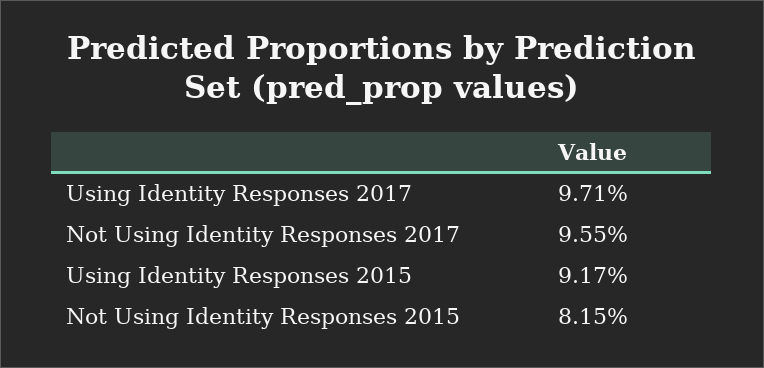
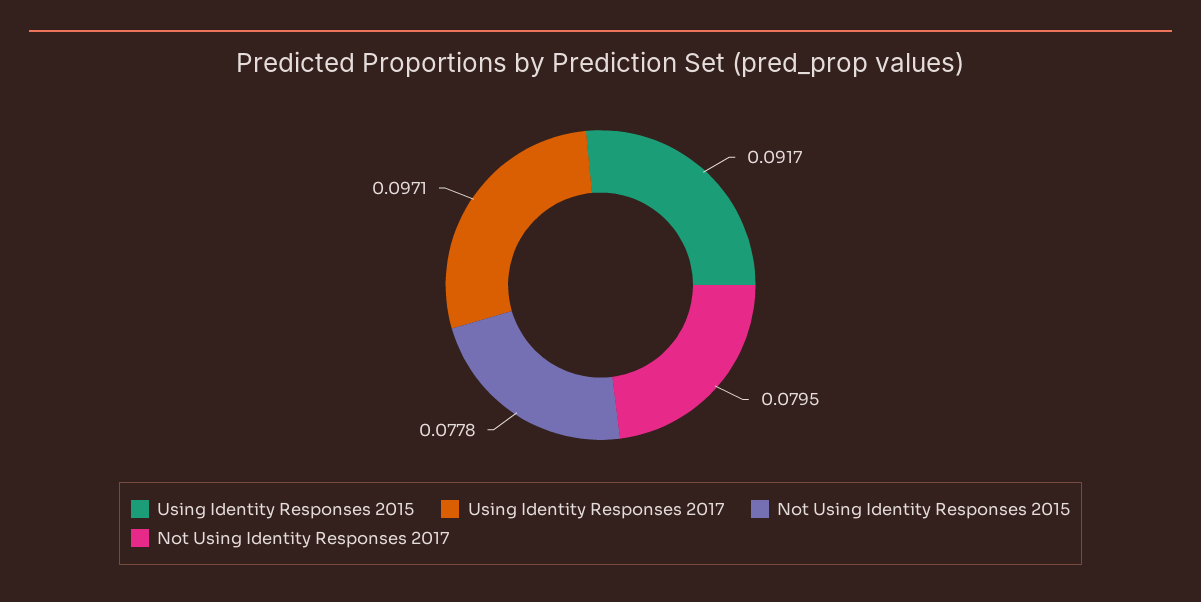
  {
    "Using Identity Responses 2017": 0.0971,
-   "Not Using Identity Responses 2017": 0.0955,
+   "Not Using Identity Responses 2017": 0.0795,
    "Using Identity Responses 2015": 0.0917,
-   "Not Using Identity Responses 2015": 0.0815
+   "Not Using Identity Responses 2015": 0.0778
  }

